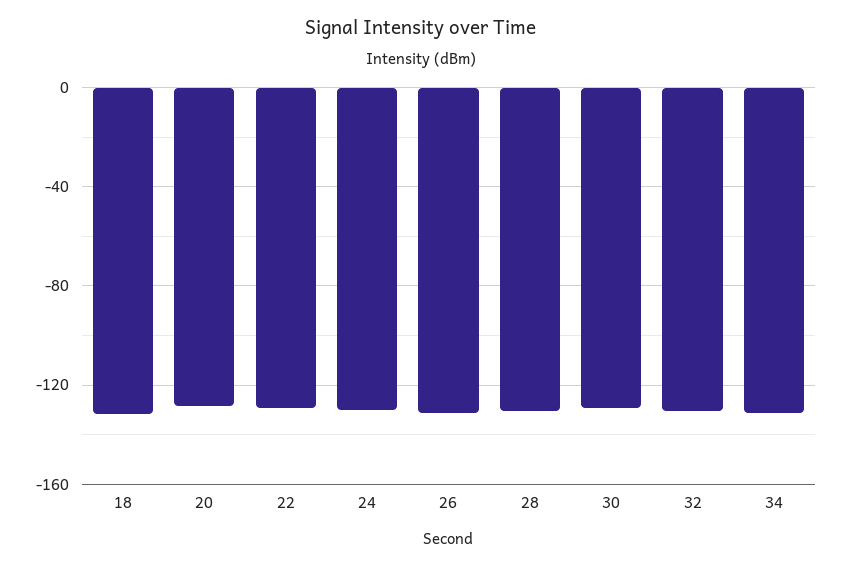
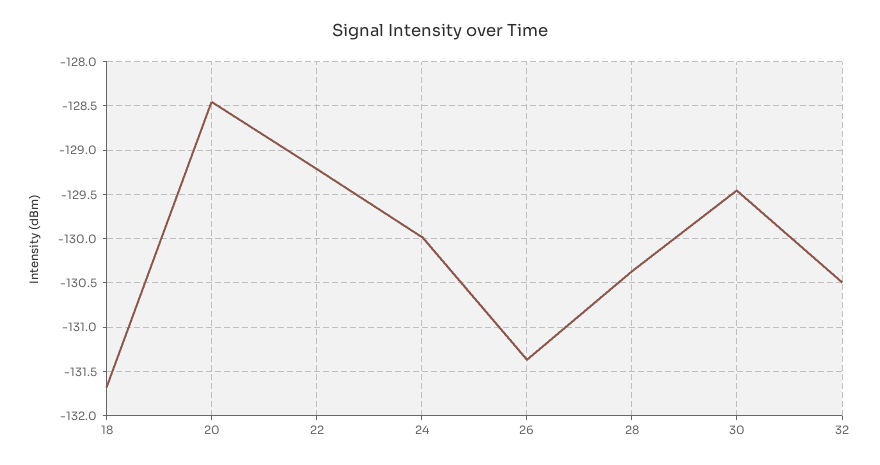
  {
    "18": -131.7,
    "20": -128.5,
    "22": -129.2,
    "24": -130,
    "26": -131.4,
    "28": -130.4,
    "30": -129.5,
-   "32": -130.5,
+   "32": -130.5
-   "34": -130
  }

